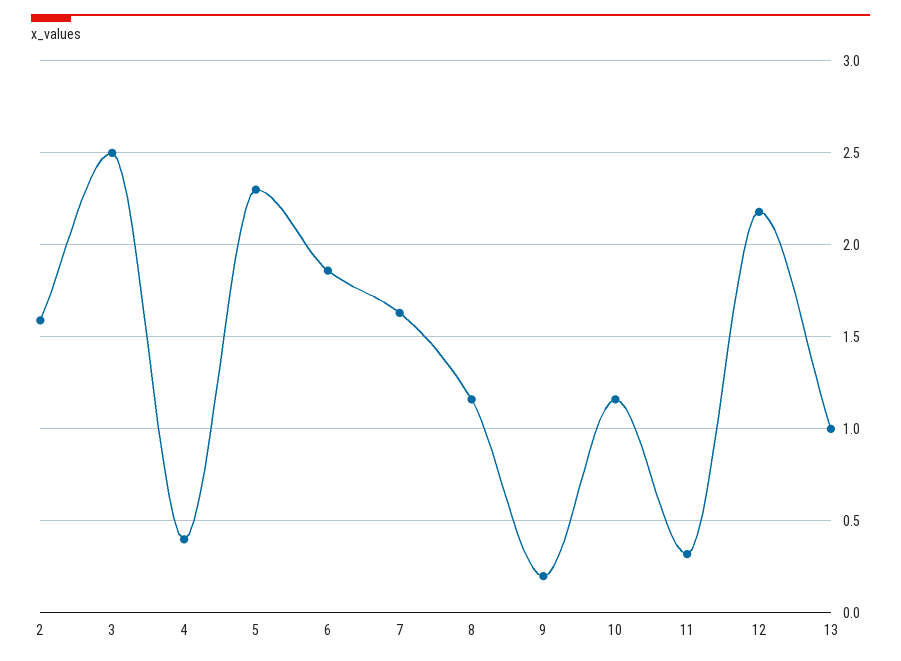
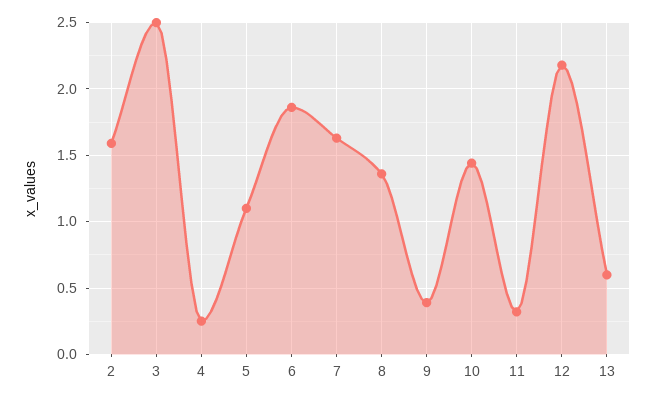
  {
    "2": 1.6,
    "3": 2.5,
-   "4": 0.4,
+   "4": 0.25,
-   "5": 2.3,
+   "5": 1.1,
    "6": 1.85,
    "7": 1.65,
-   "8": 1.15,
+   "8": 1.35,
-   "9": 0.2,
+   "9": 0.4,
-   "10": 1.15,
+   "10": 1.45,
    "11": 0.3,
    "12": 2.2,
-   "13": 1
+   "13": 0.6
  }

